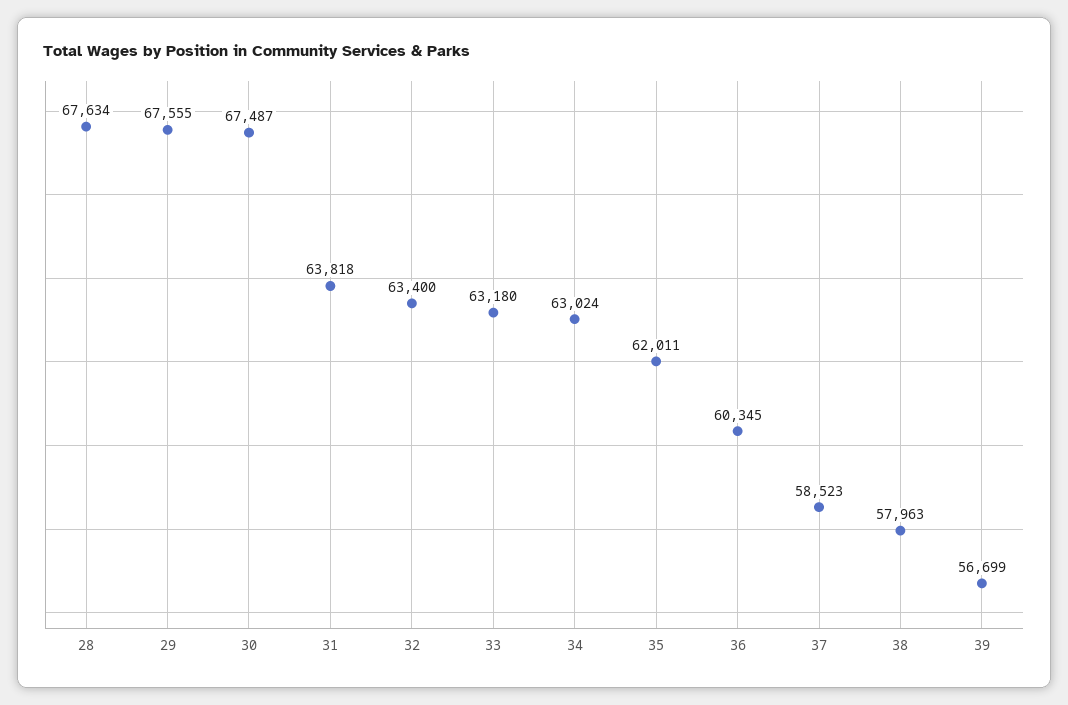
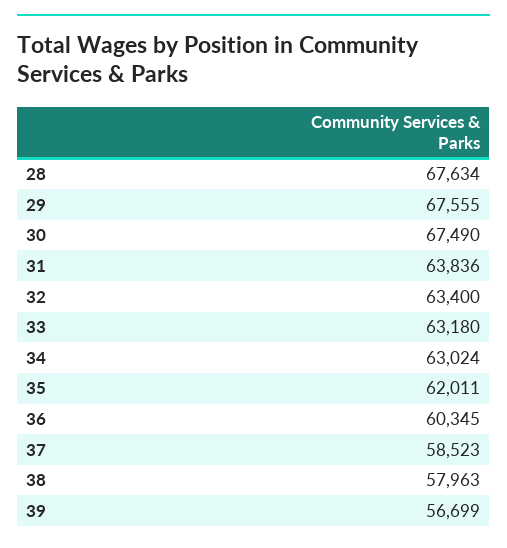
  {
    "28": 67634,
    "29": 67555,
-   "30": 67487,
+   "30": 67490,
-   "31": 63818,
+   "31": 63836,
    "32": 63400,
    "33": 63180,
    "34": 63024,
    "35": 62011,
    "36": 60345,
    "37": 58523,
    "38": 57963,
    "39": 56699
  }

